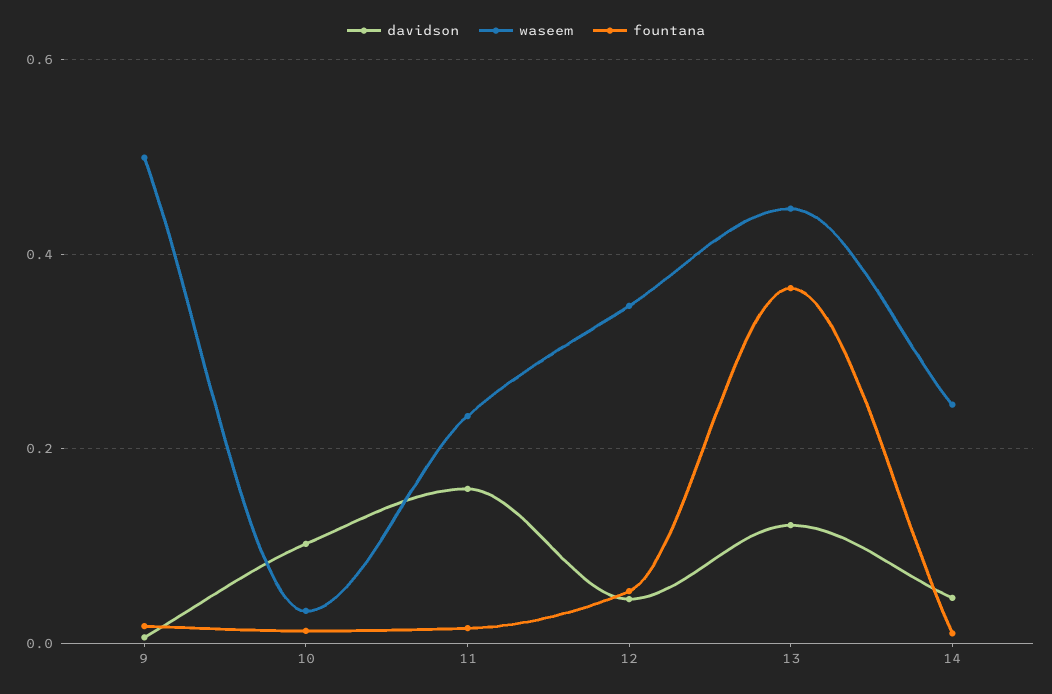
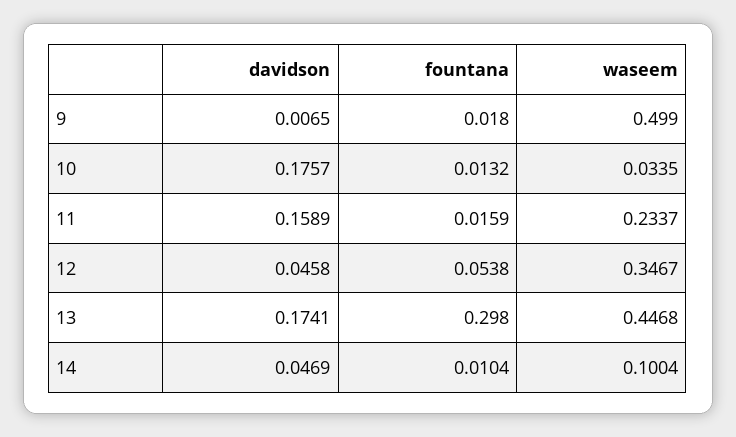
  {
    "davidson": {
      "9": 0.0065,
-     "10": 0.1,
+     "10": 0.1757,
      "11": 0.1589,
      "12": 0.0458,
-     "13": 0.12,
+     "13": 0.1741,
      "14": 0.0469
    },
    "waseem": {
      "9": 0.499,
      "10": 0.0335,
      "11": 0.2337,
      "12": 0.3467,
      "13": 0.4468,
-     "14": 0.24
+     "14": 0.1004
    },
    "fountana": {
      "9": 0.018,
      "10": 0.0132,
      "11": 0.0159,
      "12": 0.0538,
-     "13": 0.36,
+     "13": 0.298,
      "14": 0.0104
    }
  }

